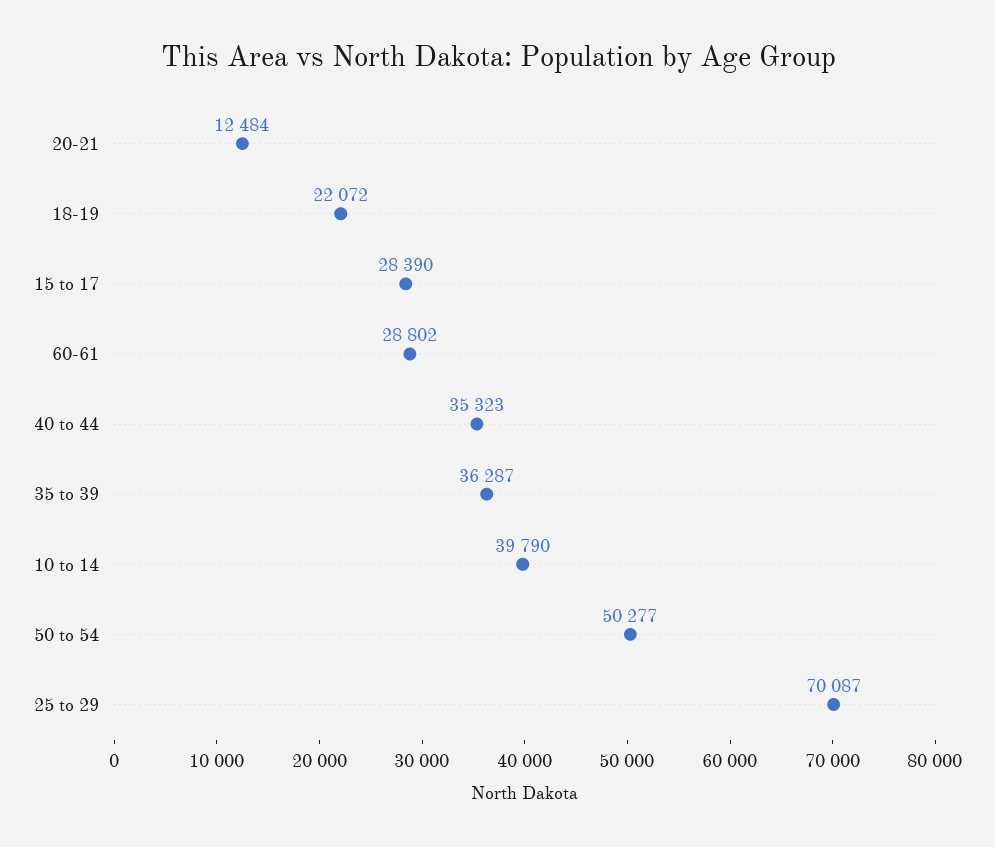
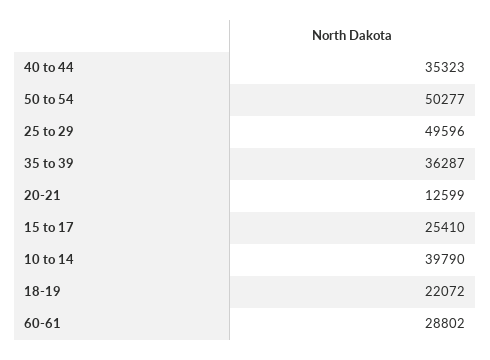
  {
-   "20-21": 12484,
+   "20-21": 12599,
    "18-19": 22072,
-   "15 to 17": 28390,
+   "15 to 17": 25410,
    "60-61": 28802,
    "40 to 44": 35323,
    "35 to 39": 36287,
    "10 to 14": 39790,
    "50 to 54": 50277,
-   "25 to 29": 70087
+   "25 to 29": 49596
  }

